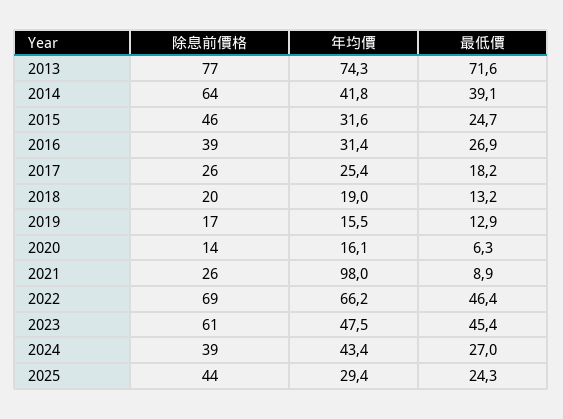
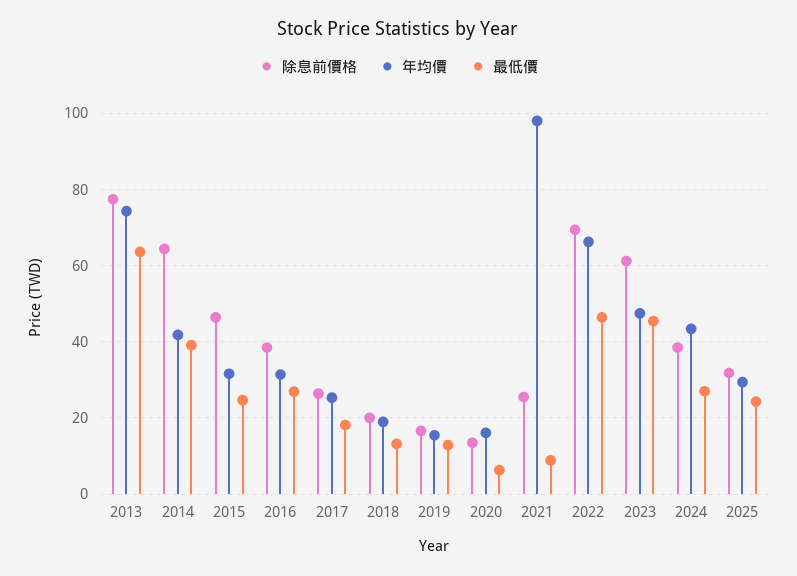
  {
    "除息前價格": {
      "2013": 77,
      "2014": 64,
      "2015": 46,
      "2016": 39,
      "2017": 26,
      "2018": 20,
      "2019": 17,
      "2020": 14,
      "2021": 26,
      "2022": 69,
      "2023": 61,
      "2024": 39,
-     "2025": 44
+     "2025": 32
    },
    "年均價": {
      "2013": 74.3,
      "2014": 41.8,
      "2015": 31.6,
      "2016": 31.4,
      "2017": 25.4,
      "2018": 19,
      "2019": 15.5,
      "2020": 16.1,
      "2021": 98,
      "2022": 66.2,
      "2023": 47.5,
      "2024": 43.4,
      "2025": 29.4
    },
    "最低價": {
-     "2013": 71.6,
+     "2013": 64,
      "2014": 39.1,
      "2015": 24.7,
      "2016": 26.9,
      "2017": 18.2,
      "2018": 13.2,
      "2019": 12.9,
      "2020": 6.3,
      "2021": 8.9,
      "2022": 46.4,
      "2023": 45.4,
      "2024": 27,
      "2025": 24.3
    }
  }

